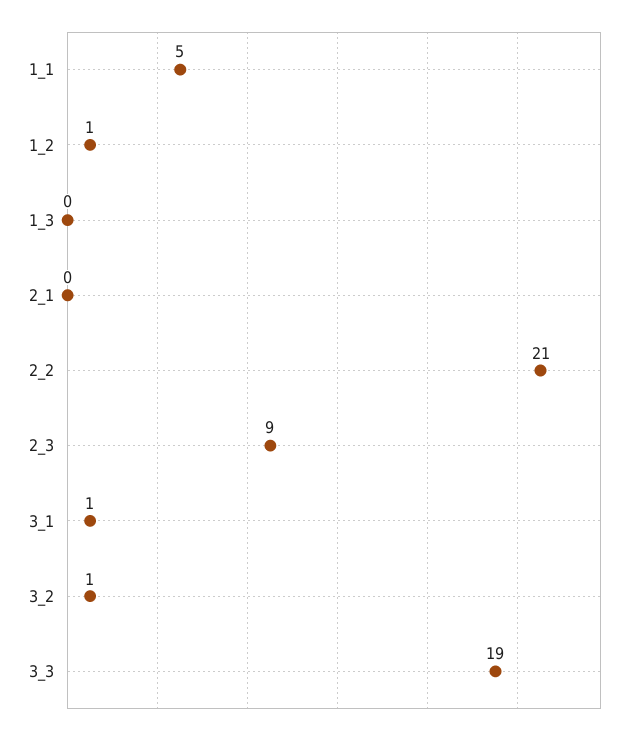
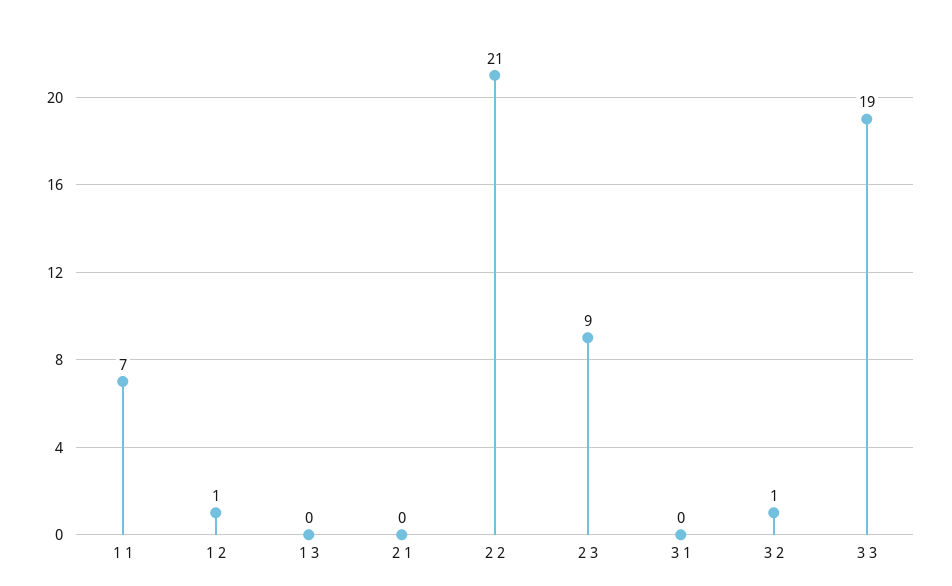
  {
-   "1_1": 5,
+   "1_1": 7,
    "1_2": 1,
    "1_3": 0,
    "2_1": 0,
    "2_2": 21,
    "2_3": 9,
-   "3_1": 1,
+   "3_1": 0,
    "3_2": 1,
    "3_3": 19
  }

